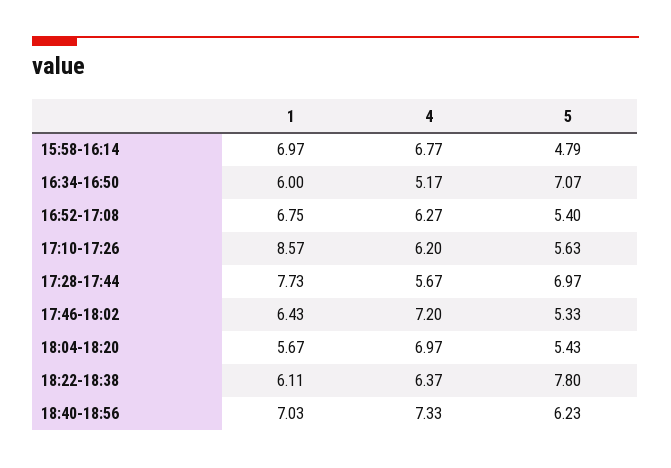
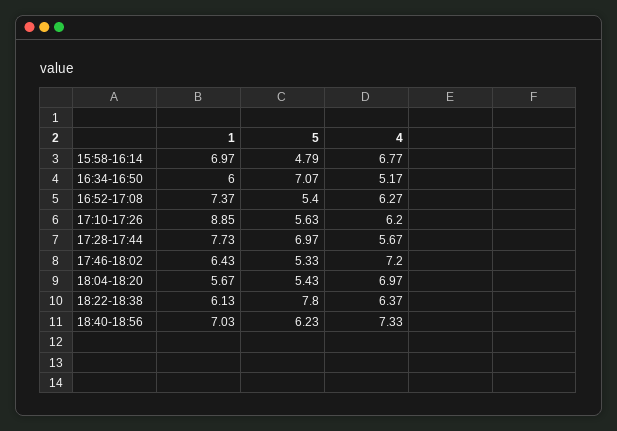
  {
    "1": {
      "15:58-16:14": 6.97,
      "16:34-16:50": 6,
-     "16:52-17:08": 6.75,
+     "16:52-17:08": 7.37,
-     "17:10-17:26": 8.57,
+     "17:10-17:26": 8.85,
      "17:28-17:44": 7.73,
      "17:46-18:02": 6.43,
      "18:04-18:20": 5.67,
-     "18:22-18:38": 6.11,
+     "18:22-18:38": 6.13,
      "18:40-18:56": 7.03
    },
    "4": {
      "15:58-16:14": 6.77,
      "16:34-16:50": 5.17,
      "16:52-17:08": 6.27,
      "17:10-17:26": 6.2,
      "17:28-17:44": 5.67,
      "17:46-18:02": 7.2,
      "18:04-18:20": 6.97,
      "18:22-18:38": 6.37,
      "18:40-18:56": 7.33
    },
    "5": {
      "15:58-16:14": 4.79,
      "16:34-16:50": 7.07,
      "16:52-17:08": 5.4,
      "17:10-17:26": 5.63,
      "17:28-17:44": 6.97,
      "17:46-18:02": 5.33,
      "18:04-18:20": 5.43,
      "18:22-18:38": 7.8,
      "18:40-18:56": 6.23
    }
  }

